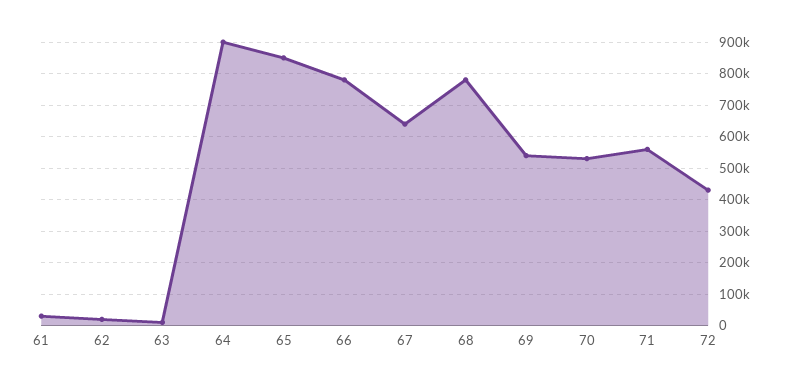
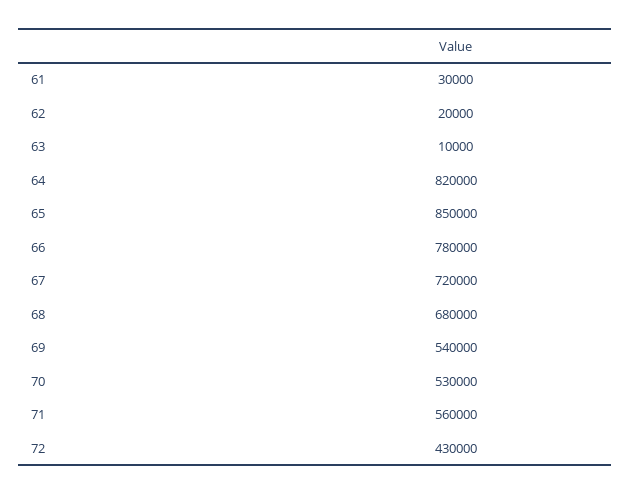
  {
    "61": 30000,
    "62": 20000,
    "63": 10000,
-   "64": 900000,
+   "64": 820000,
    "65": 850000,
    "66": 780000,
-   "67": 640000,
+   "67": 720000,
-   "68": 780000,
+   "68": 680000,
    "69": 540000,
    "70": 530000,
    "71": 560000,
    "72": 430000
  }

